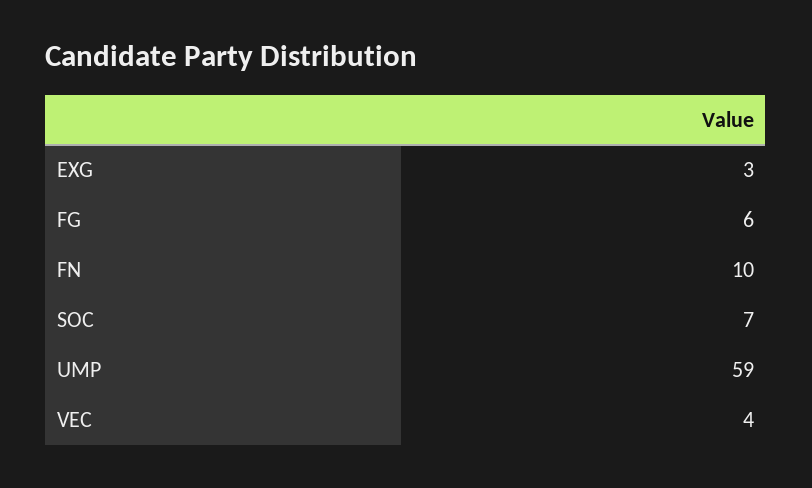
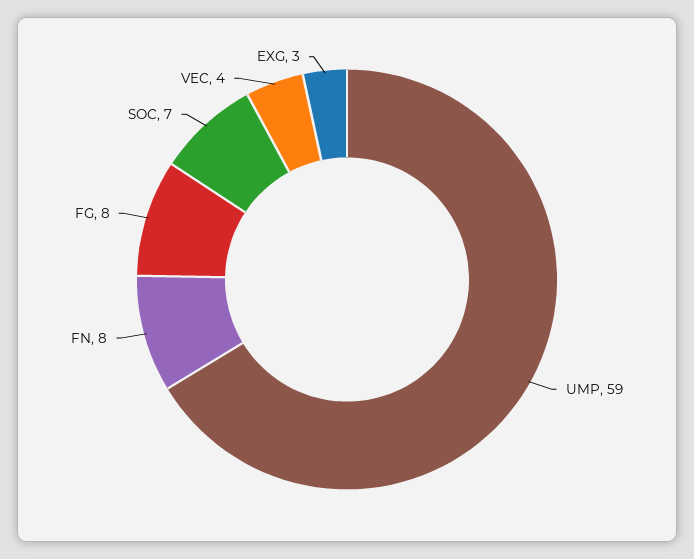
  {
    "EXG": 3,
-   "FG": 6,
+   "FG": 8,
-   "FN": 10,
+   "FN": 8,
    "SOC": 7,
    "UMP": 59,
    "VEC": 4
  }

